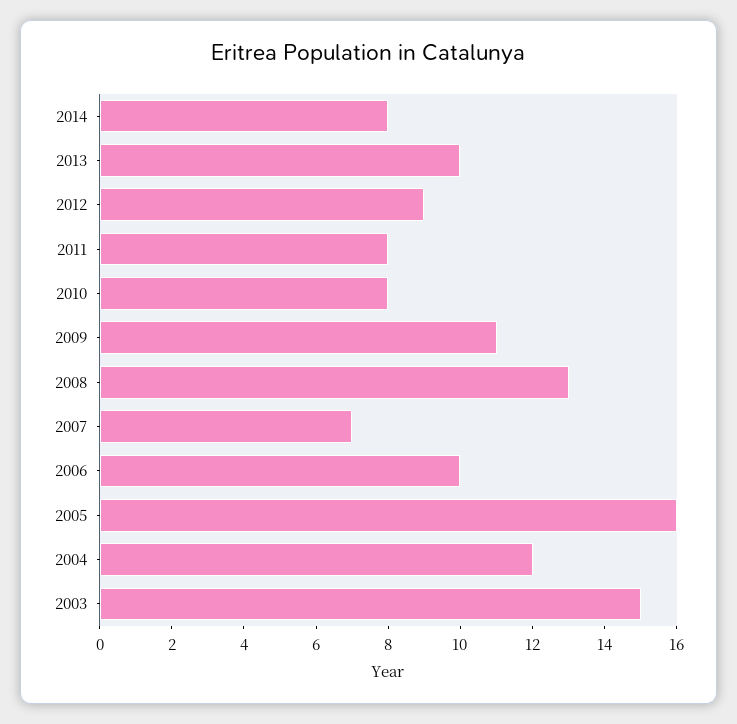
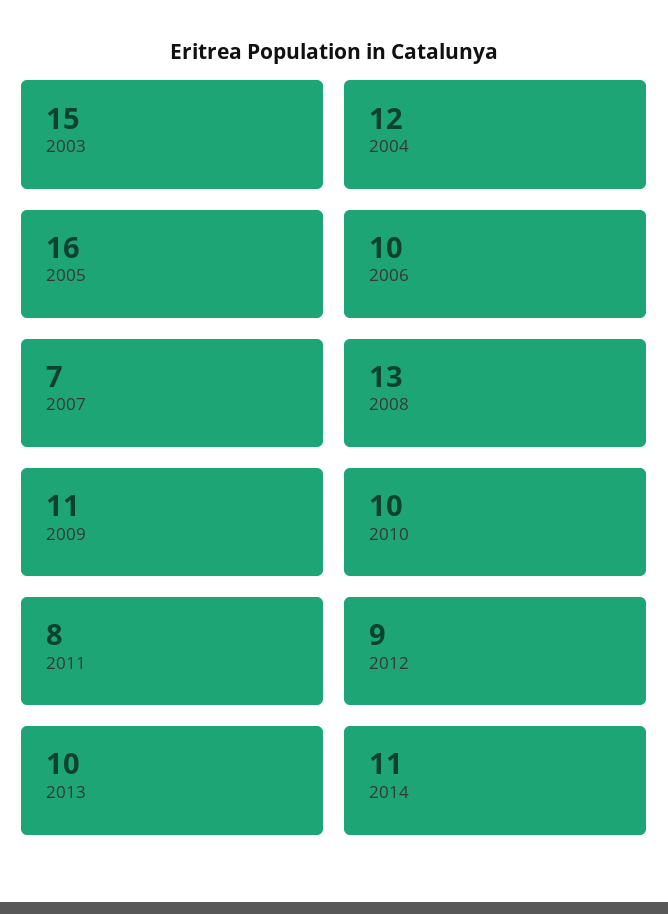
  {
-   "2014": 8,
+   "2014": 11,
    "2013": 10,
    "2012": 9,
    "2011": 8,
-   "2010": 8,
+   "2010": 10,
    "2009": 11,
    "2008": 13,
    "2007": 7,
    "2006": 10,
    "2005": 16,
    "2004": 12,
    "2003": 15
  }

